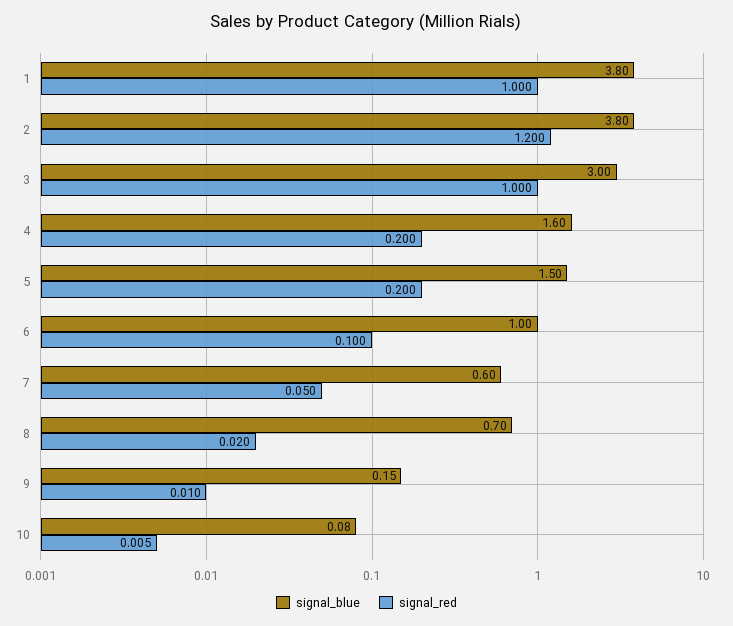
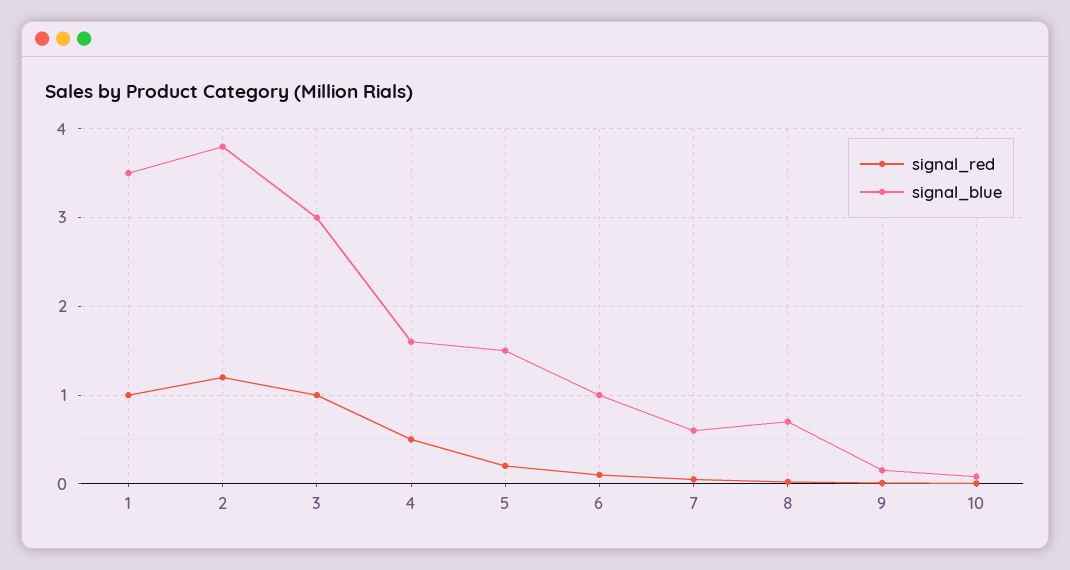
  {
    "signal_blue": {
-     "1": 3.8,
+     "1": 3.5,
      "2": 3.8,
      "3": 3,
      "4": 1.6,
      "5": 1.5,
      "6": 1,
      "7": 0.6,
      "8": 0.7,
      "9": 0.15,
      "10": 0.08
    },
    "signal_red": {
      "1": 1,
      "2": 1.2,
      "3": 1,
-     "4": 0.2,
+     "4": 0.5,
      "5": 0.2,
      "6": 0.1,
      "7": 0.05,
      "8": 0.02,
      "9": 0.01,
      "10": 0.005
    }
  }

